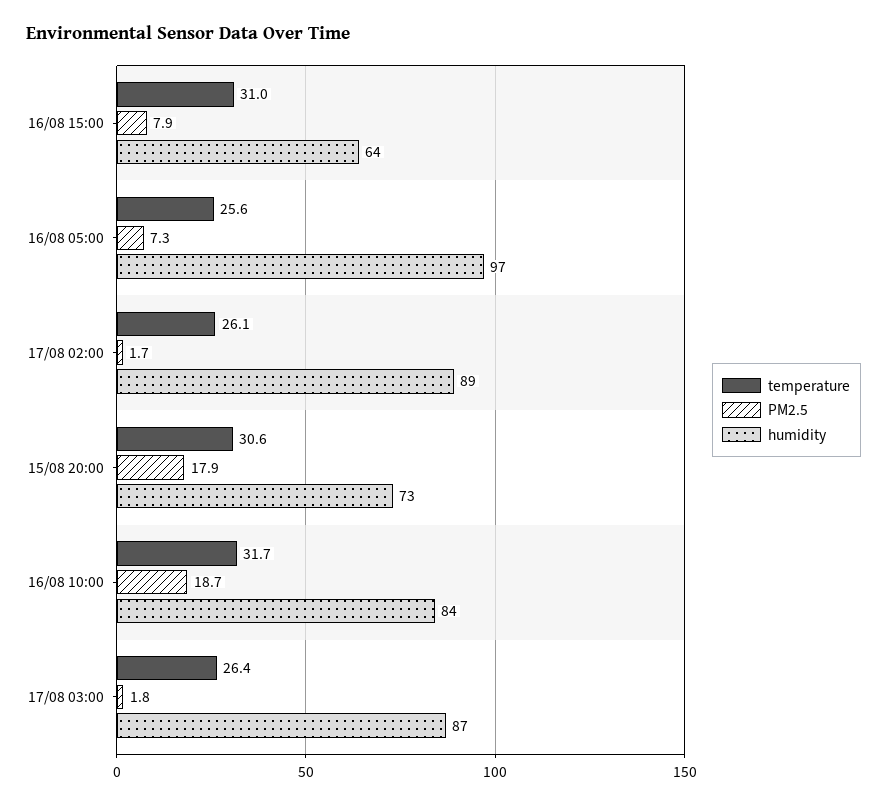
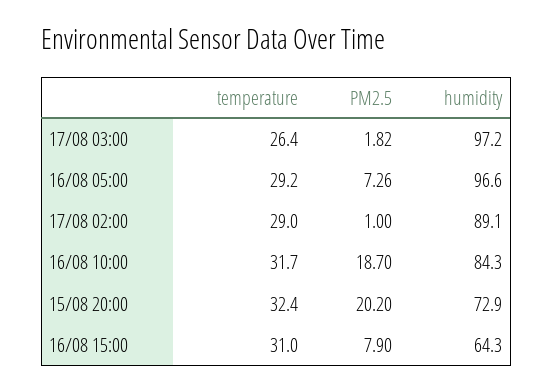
  {
    "temperature": {
      "16/08 15:00": 31,
-     "16/08 05:00": 25.6,
+     "16/08 05:00": 29.2,
-     "17/08 02:00": 26.1,
+     "17/08 02:00": 29,
-     "15/08 20:00": 30.6,
+     "15/08 20:00": 32.4,
      "16/08 10:00": 31.7,
      "17/08 03:00": 26.4
    },
    "PM2.5": {
      "16/08 15:00": 7.9,
      "16/08 05:00": 7.26,
-     "17/08 02:00": 1.7,
+     "17/08 02:00": 1,
-     "15/08 20:00": 17.9,
+     "15/08 20:00": 20.2,
      "16/08 10:00": 18.7,
      "17/08 03:00": 1.82
    },
    "humidity": {
      "16/08 15:00": 64.3,
      "16/08 05:00": 96.6,
      "17/08 02:00": 89.1,
      "15/08 20:00": 72.9,
      "16/08 10:00": 84.3,
-     "17/08 03:00": 87
+     "17/08 03:00": 97.2
    }
  }

